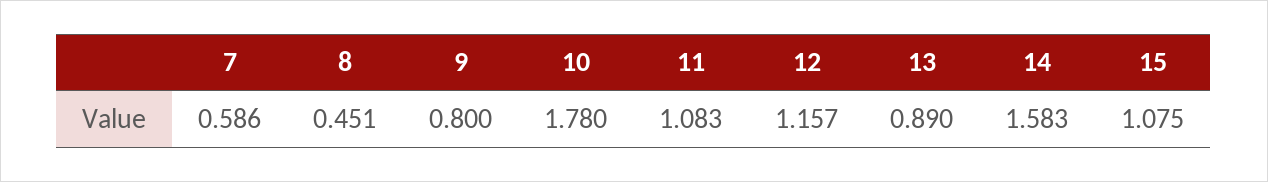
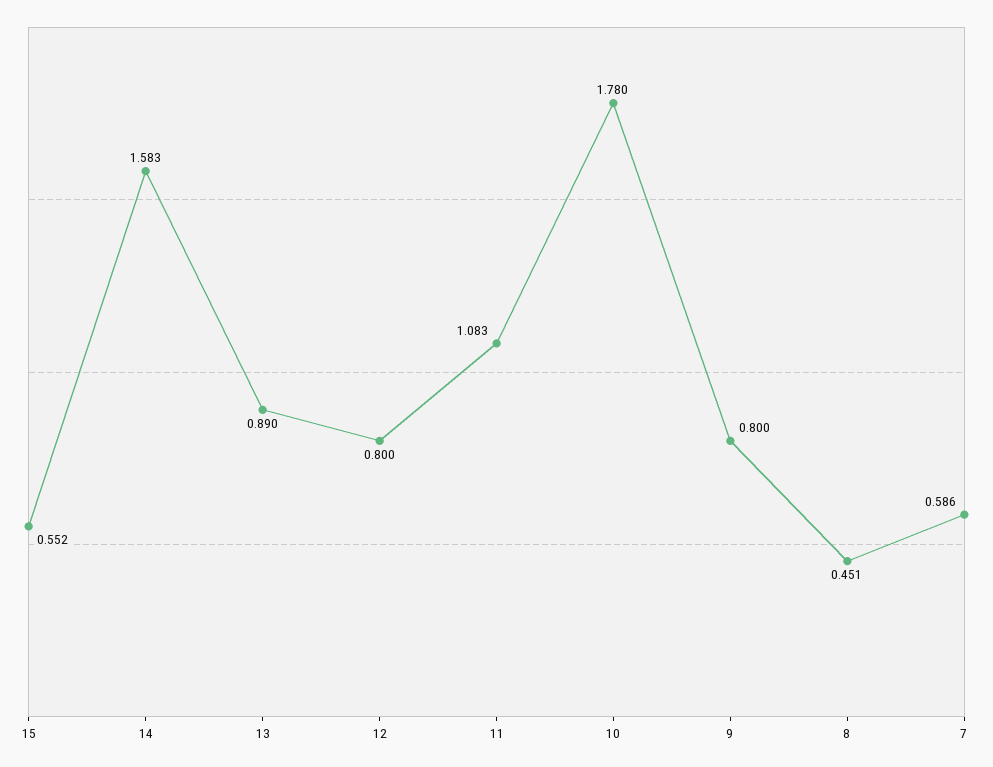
  {
    "7": 0.586,
    "8": 0.451,
    "9": 0.8,
    "10": 1.78,
    "11": 1.083,
-   "12": 1.157,
+   "12": 0.8,
    "13": 0.89,
    "14": 1.583,
-   "15": 1.075
+   "15": 0.552
  }

